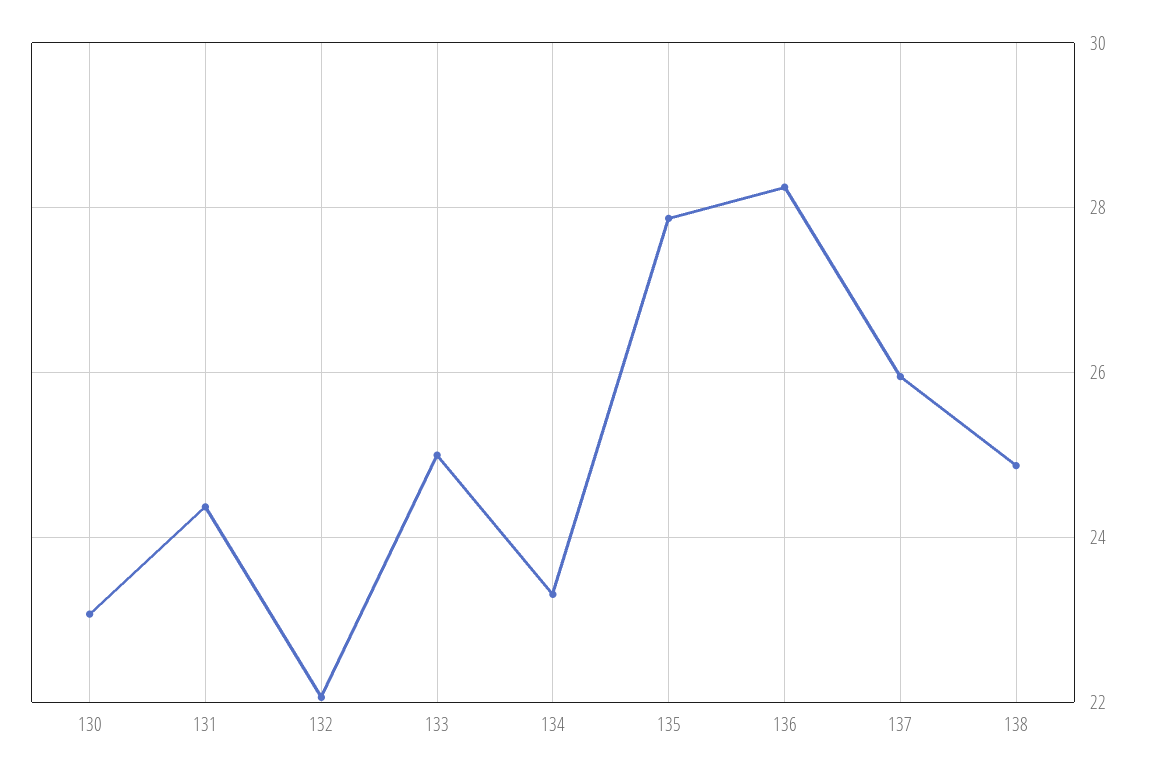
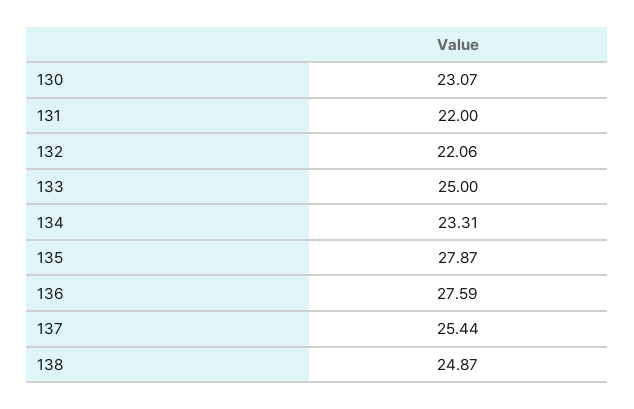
  {
    "130": 23.07,
-   "131": 24.4,
+   "131": 22,
    "132": 22.06,
    "133": 25,
    "134": 23.31,
    "135": 27.87,
-   "136": 28.2,
+   "136": 27.59,
-   "137": 26,
+   "137": 25.44,
    "138": 24.87
  }

